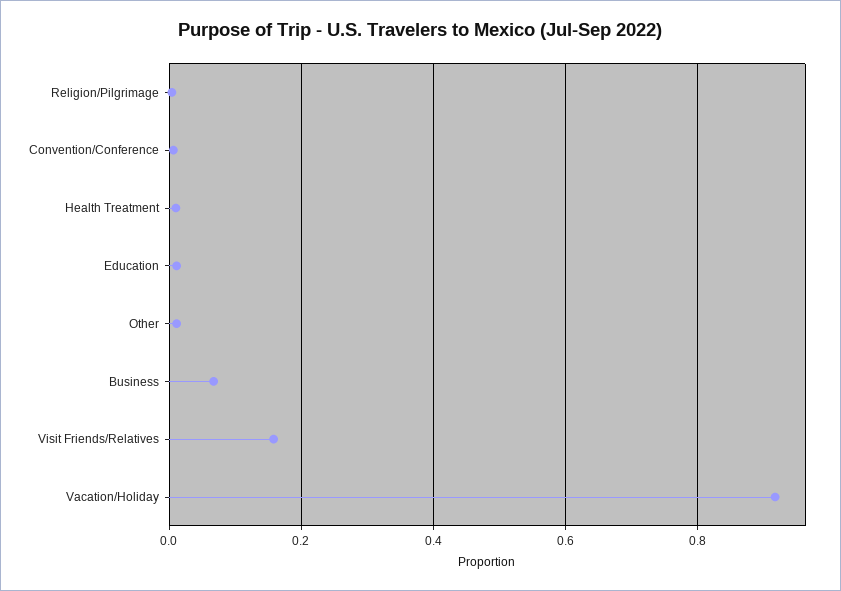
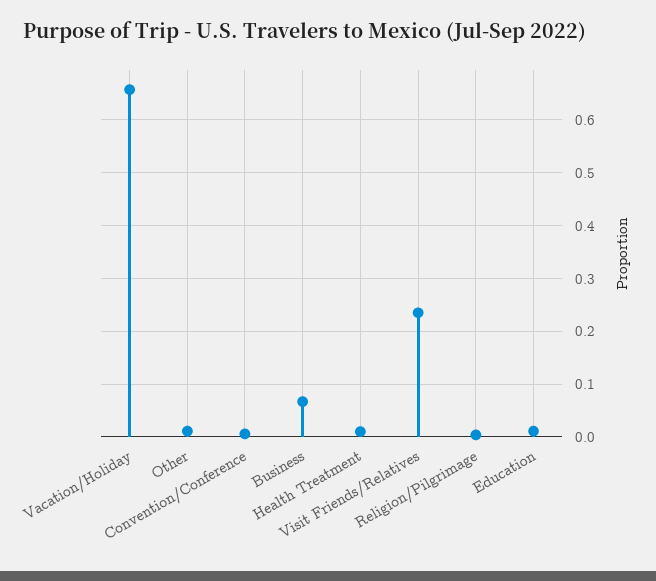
  {
    "Religion/Pilgrimage": 0,
    "Convention/Conference": 0,
    "Health Treatment": 0.02,
    "Education": 0.02,
    "Other": 0.02,
    "Business": 0.06,
-   "Visit Friends/Relatives": 0.16,
+   "Visit Friends/Relatives": 0.24,
-   "Vacation/Holiday": 0.92
+   "Vacation/Holiday": 0.66
  }

